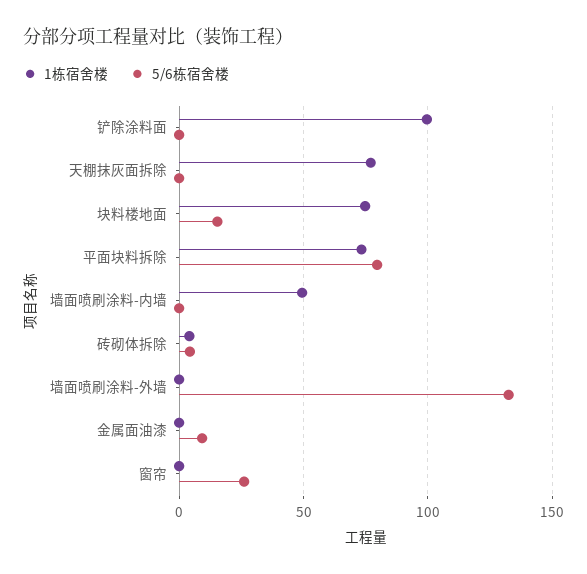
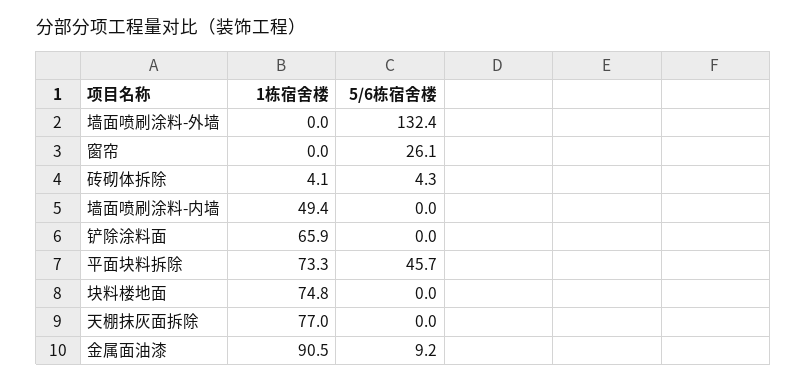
  {
    "1栋宿舍楼": {
-     "铲除涂料面": 100,
+     "铲除涂料面": 65.9,
      "天棚抹灰面拆除": 77,
      "块料楼地面": 74.8,
      "平面块料拆除": 73.3,
      "墙面喷刷涂料-内墙": 49.4,
      "砖砌体拆除": 4.1,
      "墙面喷刷涂料-外墙": 0,
-     "金属面油漆": 0,
+     "金属面油漆": 90.5,
      "窗帘": 0
    },
    "5/6栋宿舍楼": {
      "铲除涂料面": 0,
      "天棚抹灰面拆除": 0,
-     "块料楼地面": 15,
+     "块料楼地面": 0,
-     "平面块料拆除": 80,
+     "平面块料拆除": 45.7,
      "墙面喷刷涂料-内墙": 0,
      "砖砌体拆除": 4.3,
      "墙面喷刷涂料-外墙": 132.4,
      "金属面油漆": 9.2,
      "窗帘": 26.1
    }
  }

